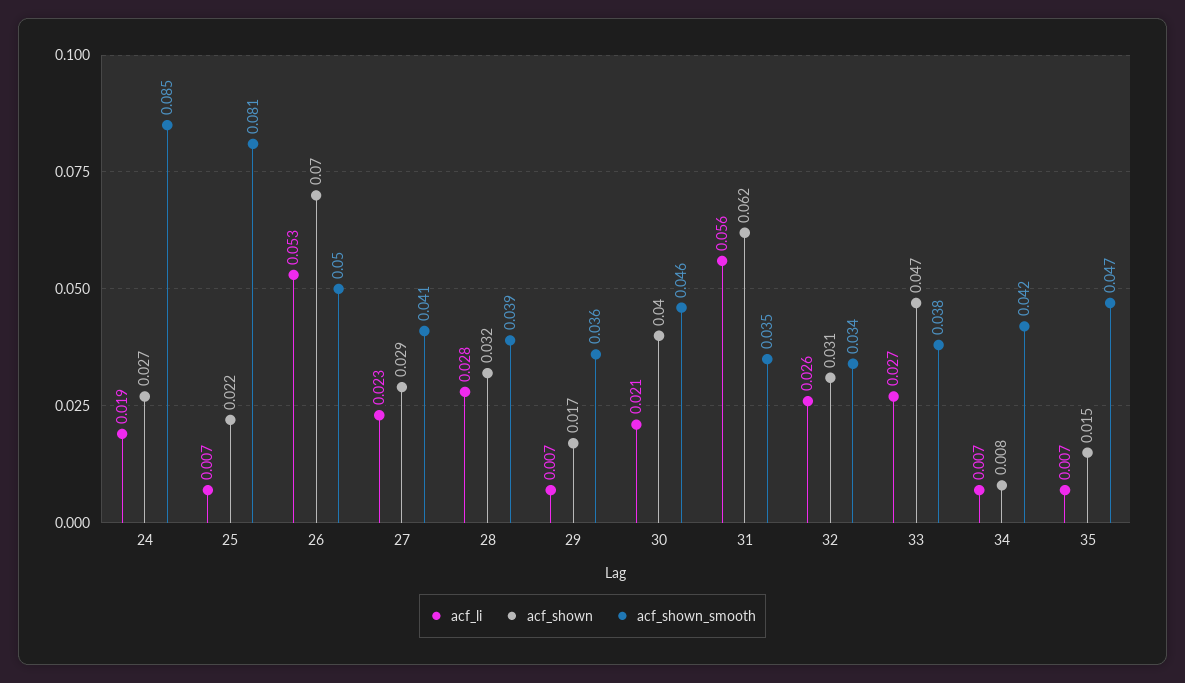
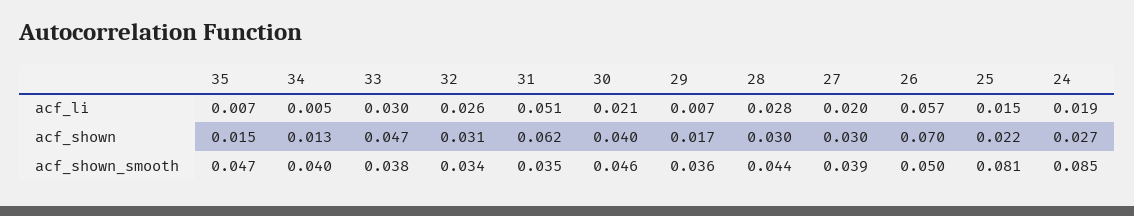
  {
    "acf_li": {
      "24": 0.019,
-     "25": 0.007,
+     "25": 0.015,
-     "26": 0.053,
+     "26": 0.057,
-     "27": 0.023,
+     "27": 0.02,
      "28": 0.028,
      "29": 0.007,
      "30": 0.021,
-     "31": 0.056,
+     "31": 0.051,
      "32": 0.026,
-     "33": 0.027,
+     "33": 0.03,
-     "34": 0.007,
+     "34": 0.005,
      "35": 0.007
    },
    "acf_shown": {
      "24": 0.027,
      "25": 0.022,
      "26": 0.07,
-     "27": 0.029,
+     "27": 0.03,
-     "28": 0.032,
+     "28": 0.03,
      "29": 0.017,
      "30": 0.04,
      "31": 0.062,
      "32": 0.031,
      "33": 0.047,
-     "34": 0.008,
+     "34": 0.013,
      "35": 0.015
    },
    "acf_shown_smooth": {
      "24": 0.085,
      "25": 0.081,
      "26": 0.05,
-     "27": 0.041,
+     "27": 0.039,
-     "28": 0.039,
+     "28": 0.044,
      "29": 0.036,
      "30": 0.046,
      "31": 0.035,
      "32": 0.034,
      "33": 0.038,
-     "34": 0.042,
+     "34": 0.04,
      "35": 0.047
    }
  }

